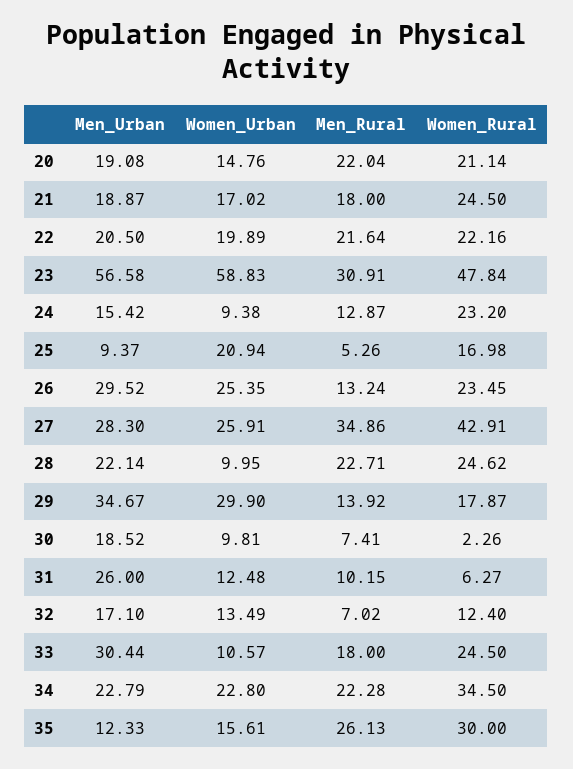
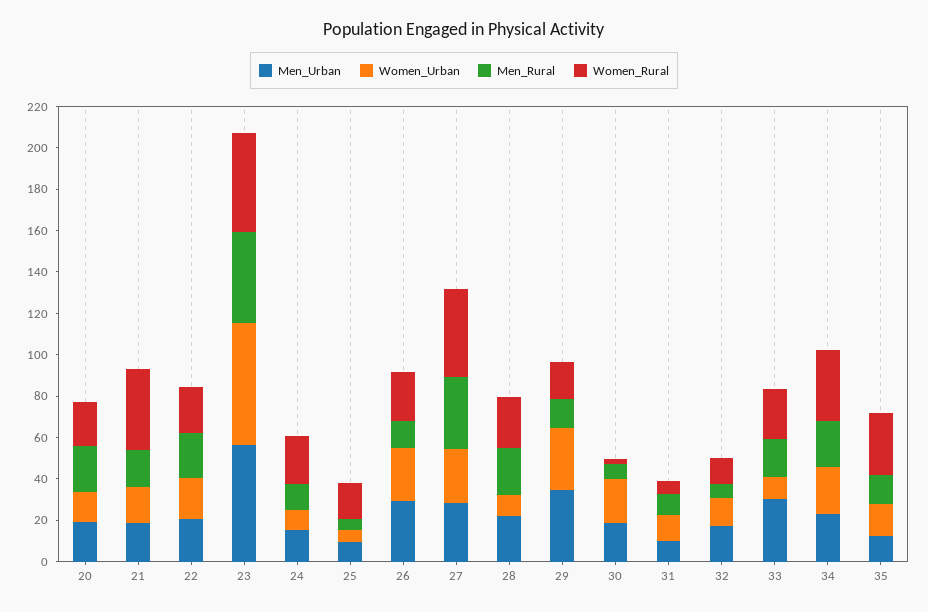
  {
    "Men_Urban": {
      "20": 19.08,
      "21": 18.87,
      "22": 20.5,
      "23": 56.58,
      "24": 15.42,
      "25": 9.37,
      "26": 29.52,
      "27": 28.3,
      "28": 22.14,
      "29": 34.67,
      "30": 18.52,
-     "31": 26,
+     "31": 10,
      "32": 17.1,
      "33": 30.44,
      "34": 22.79,
      "35": 12.33
    },
    "Women_Urban": {
      "20": 14.76,
      "21": 17.02,
      "22": 19.89,
      "23": 58.83,
      "24": 9.38,
-     "25": 20.94,
+     "25": 5,
      "26": 25.35,
      "27": 25.91,
      "28": 9.95,
      "29": 29.9,
-     "30": 9.81,
+     "30": 20,
      "31": 12.48,
      "32": 13.49,
      "33": 10.57,
      "34": 22.8,
      "35": 15.61
    },
    "Men_Rural": {
      "20": 22.04,
      "21": 18,
      "22": 21.64,
-     "23": 30.91,
+     "23": 45,
      "24": 12.87,
      "25": 5.26,
      "26": 13.24,
      "27": 34.86,
      "28": 22.71,
      "29": 13.92,
      "30": 7.41,
      "31": 10.15,
      "32": 7.02,
      "33": 18,
      "34": 22.28,
-     "35": 26.13
+     "35": 15
    },
    "Women_Rural": {
      "20": 21.14,
-     "21": 24.5,
+     "21": 40,
      "22": 22.16,
      "23": 47.84,
      "24": 23.2,
      "25": 16.98,
      "26": 23.45,
      "27": 42.91,
      "28": 24.62,
      "29": 17.87,
      "30": 2.26,
      "31": 6.27,
      "32": 12.4,
      "33": 24.5,
      "34": 34.5,
      "35": 30
    }
  }

